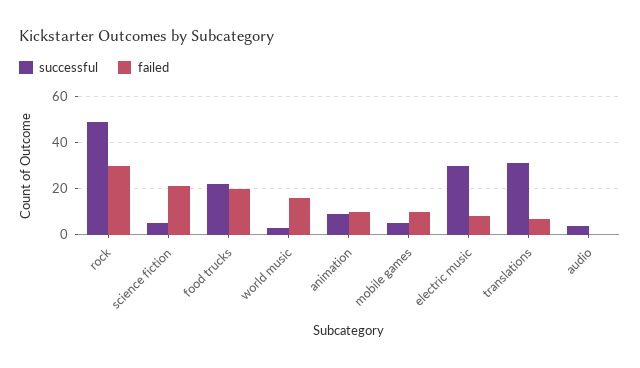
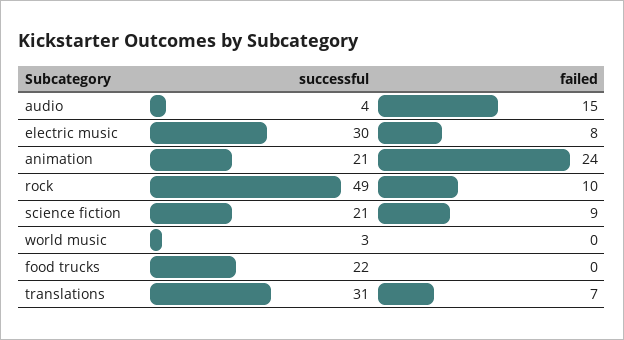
  {
    "successful": {
      "rock": 49,
-     "science fiction": 5,
+     "science fiction": 21,
      "food trucks": 22,
      "world music": 3,
-     "animation": 10,
+     "animation": 21,
-     "mobile games": 5,
      "electric music": 30,
      "translations": 31,
      "audio": 4
    },
    "failed": {
-     "rock": 30,
+     "rock": 10,
-     "science fiction": 20,
+     "science fiction": 9,
-     "food trucks": 20,
+     "food trucks": 0,
-     "world music": 15,
+     "world music": 0,
-     "animation": 10,
+     "animation": 24,
-     "mobile games": 10,
      "electric music": 8,
      "translations": 7,
-     "audio": 0
+     "audio": 15
    }
  }

